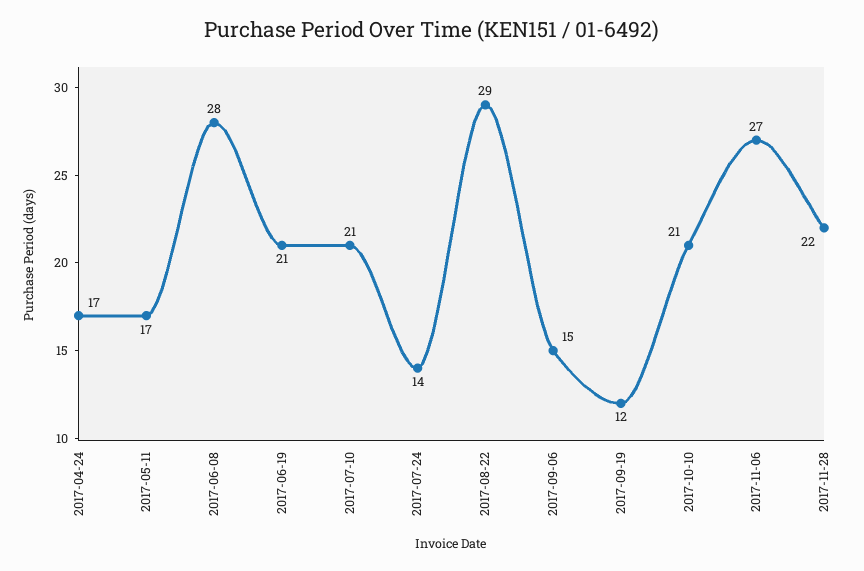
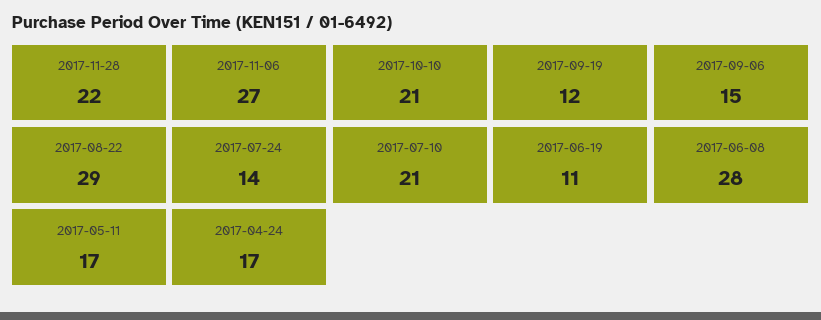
  {
    "2017-04-24": 17,
    "2017-05-11": 17,
    "2017-06-08": 28,
-   "2017-06-19": 21,
+   "2017-06-19": 11,
    "2017-07-10": 21,
    "2017-07-24": 14,
    "2017-08-22": 29,
    "2017-09-06": 15,
    "2017-09-19": 12,
    "2017-10-10": 21,
    "2017-11-06": 27,
    "2017-11-28": 22
  }

